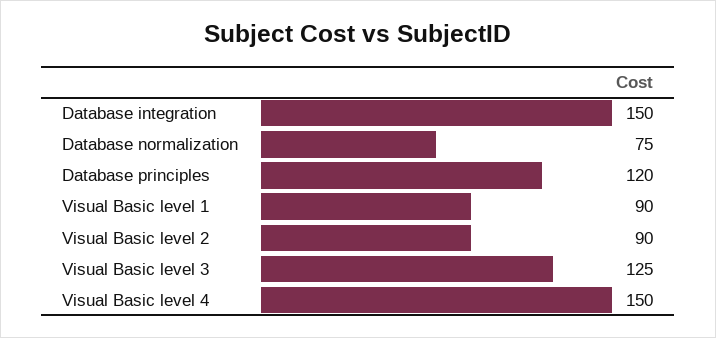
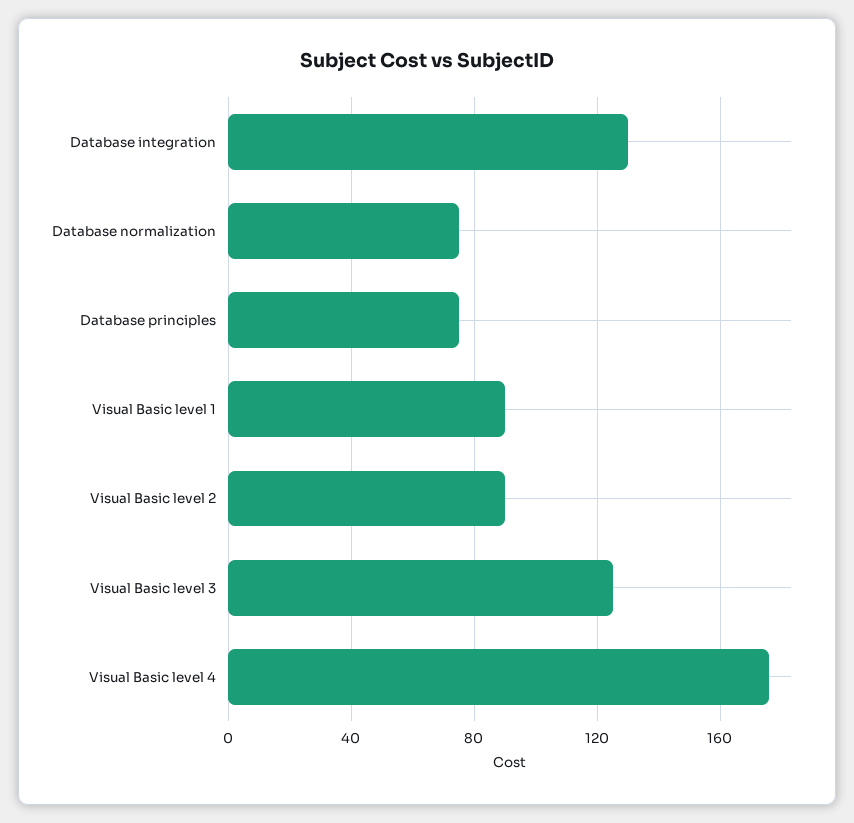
  {
-   "Database integration": 150,
+   "Database integration": 130,
    "Database normalization": 75,
-   "Database principles": 120,
+   "Database principles": 75,
    "Visual Basic level 1": 90,
    "Visual Basic level 2": 90,
    "Visual Basic level 3": 125,
-   "Visual Basic level 4": 150
+   "Visual Basic level 4": 175
  }

